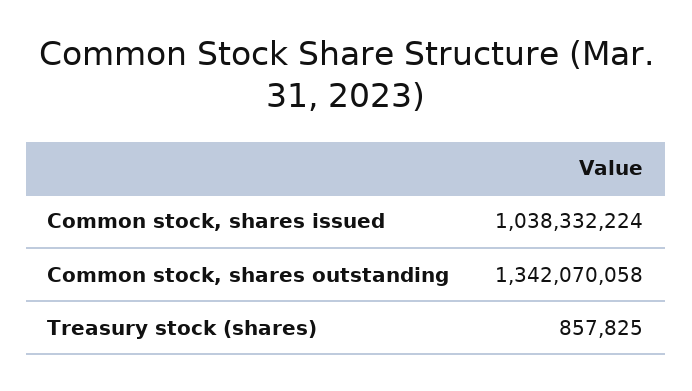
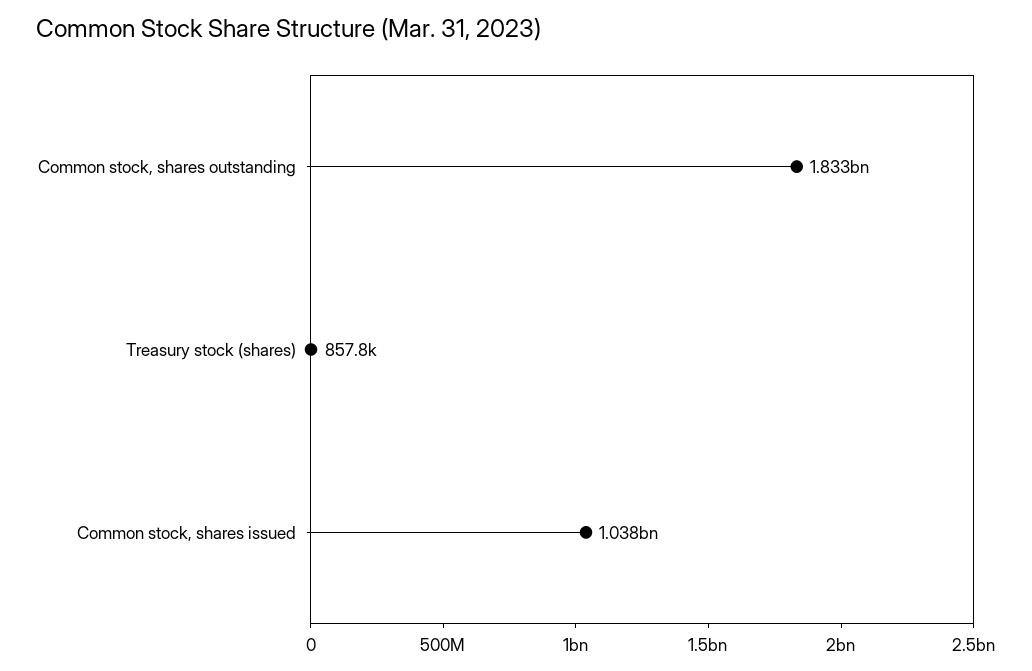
  {
    "Common stock, shares issued": 1038332224,
-   "Common stock, shares outstanding": 1342070058,
+   "Common stock, shares outstanding": 1833000000,
    "Treasury stock (shares)": 857825
  }

